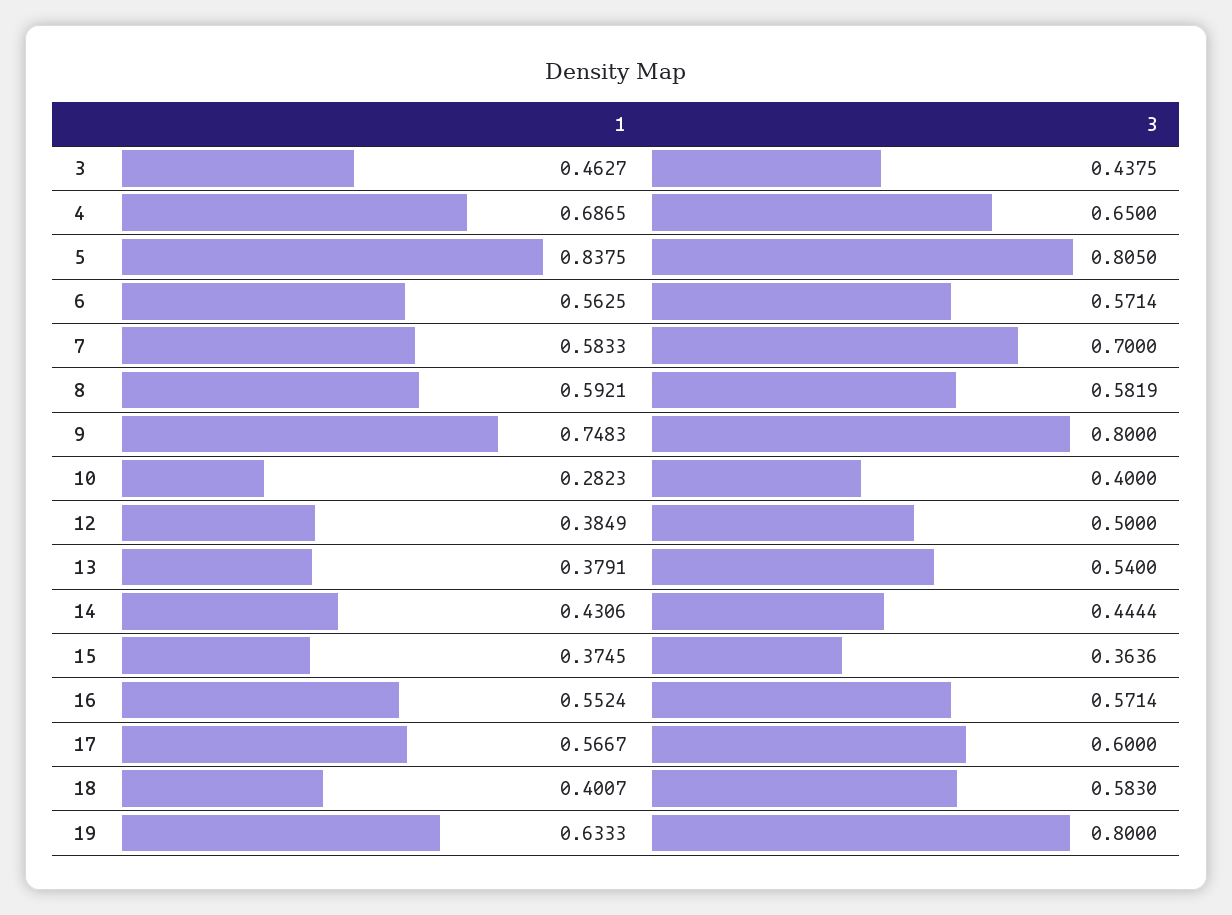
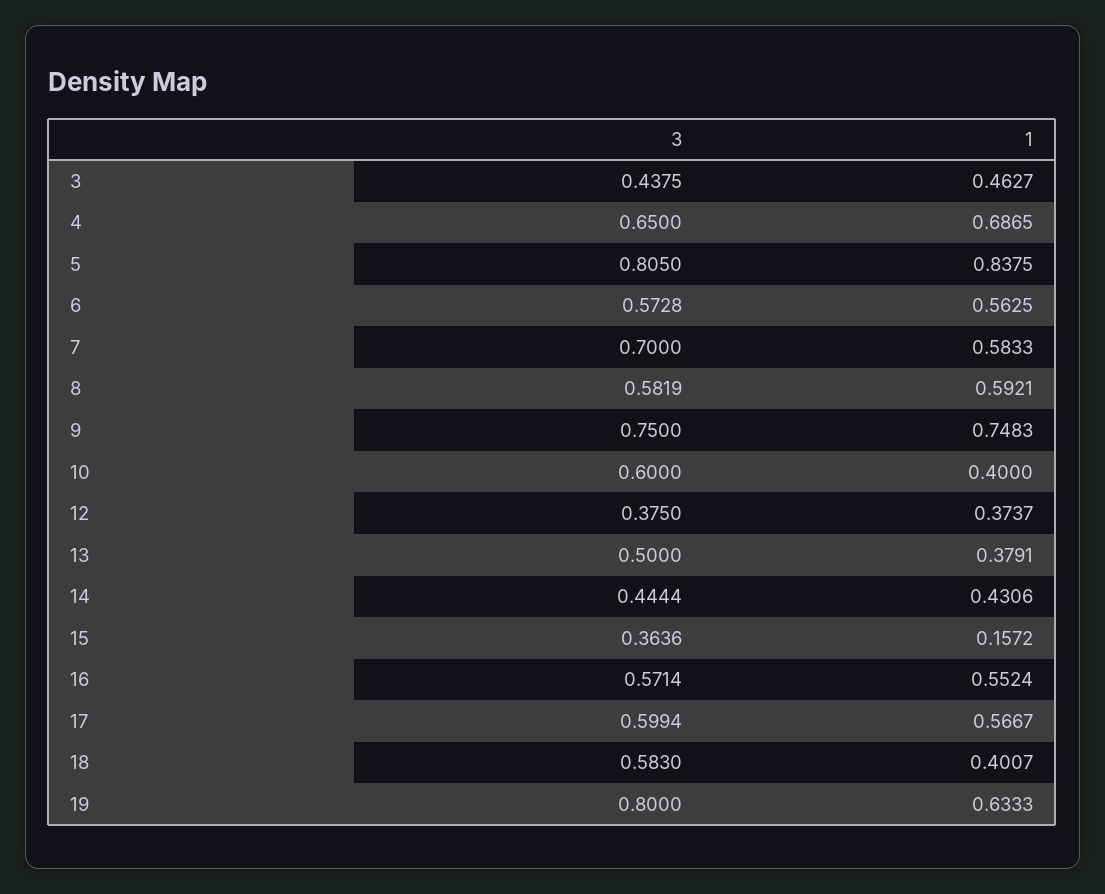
  {
    "1": {
      "3": 0.4627,
      "4": 0.6865,
      "5": 0.8375,
      "6": 0.5625,
      "7": 0.5833,
      "8": 0.5921,
      "9": 0.7483,
-     "10": 0.2823,
+     "10": 0.4,
-     "12": 0.3849,
+     "12": 0.3737,
      "13": 0.3791,
      "14": 0.4306,
-     "15": 0.3745,
+     "15": 0.1572,
      "16": 0.5524,
      "17": 0.5667,
      "18": 0.4007,
      "19": 0.6333
    },
    "3": {
      "3": 0.4375,
      "4": 0.65,
      "5": 0.805,
-     "6": 0.5714,
+     "6": 0.5728,
      "7": 0.7,
      "8": 0.5819,
-     "9": 0.8,
+     "9": 0.75,
-     "10": 0.4,
+     "10": 0.6,
-     "12": 0.5,
+     "12": 0.375,
-     "13": 0.54,
+     "13": 0.5,
      "14": 0.4444,
      "15": 0.3636,
      "16": 0.5714,
-     "17": 0.6,
+     "17": 0.5994,
      "18": 0.583,
      "19": 0.8
    }
  }

